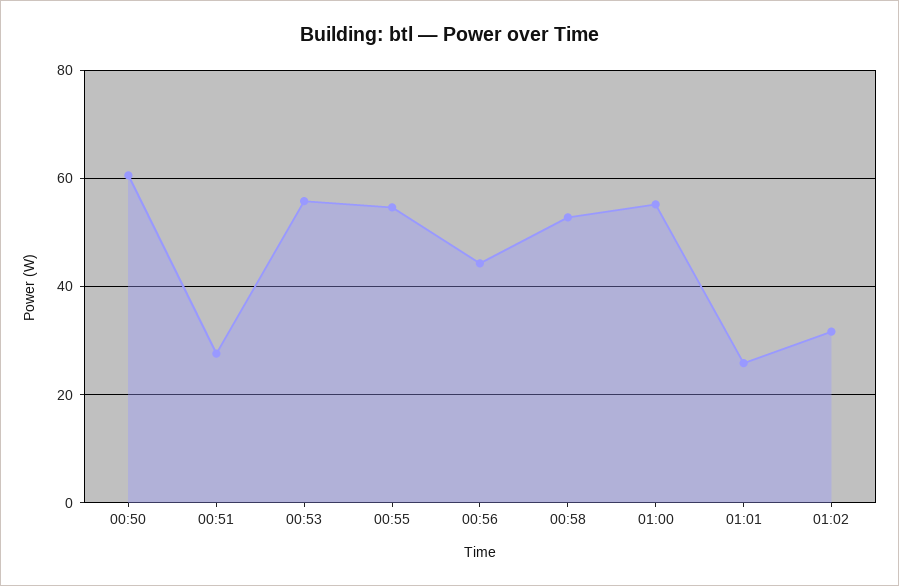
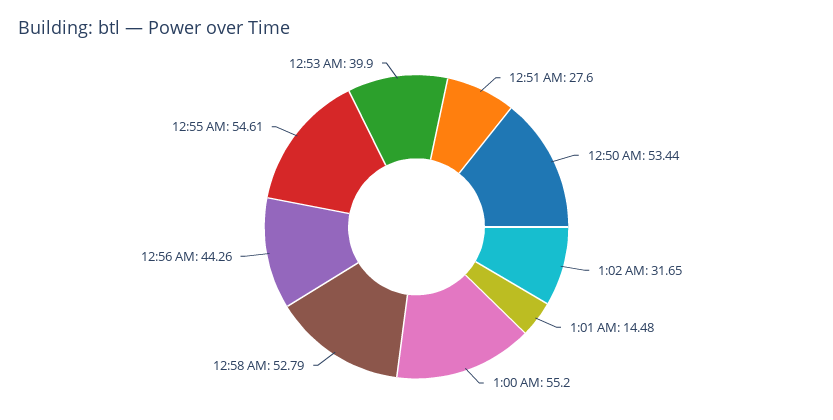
  {
-   "00:50": 60,
+   "00:50": 53.44,
    "00:51": 27.6,
-   "00:53": 56,
+   "00:53": 39.9,
    "00:55": 54.61,
    "00:56": 44.26,
    "00:58": 52.79,
    "01:00": 55.2,
-   "01:01": 26,
+   "01:01": 14.48,
    "01:02": 31.65
  }

